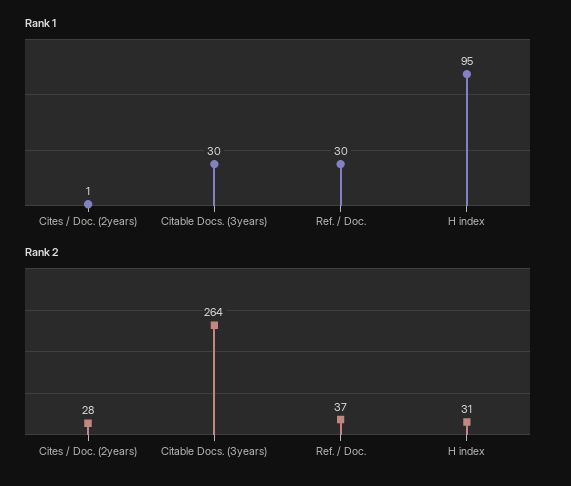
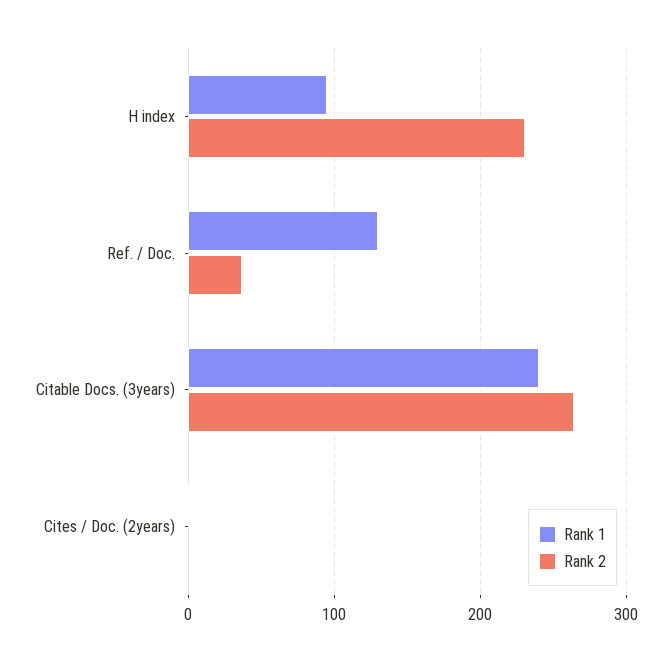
  {
    "Rank 1": {
      "Cites / Doc. (2years)": 1,
-     "Citable Docs. (3years)": 30,
+     "Citable Docs. (3years)": 240,
-     "Ref. / Doc.": 30,
+     "Ref. / Doc.": 130,
      "H index": 95
    },
    "Rank 2": {
-     "Cites / Doc. (2years)": 28,
+     "Cites / Doc. (2years)": 0,
      "Citable Docs. (3years)": 264,
      "Ref. / Doc.": 37,
-     "H index": 31
+     "H index": 230
    }
  }

